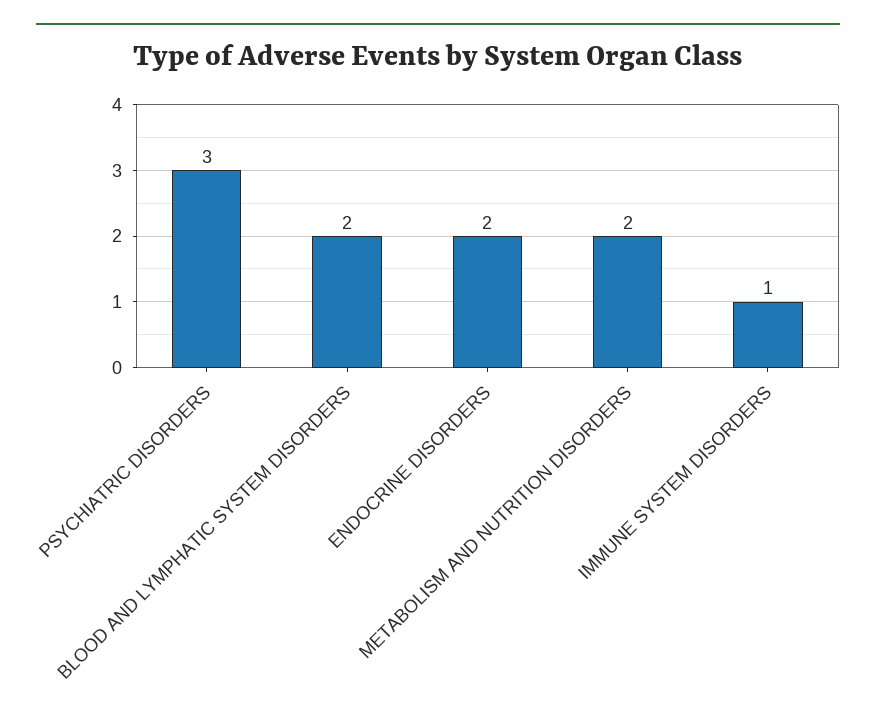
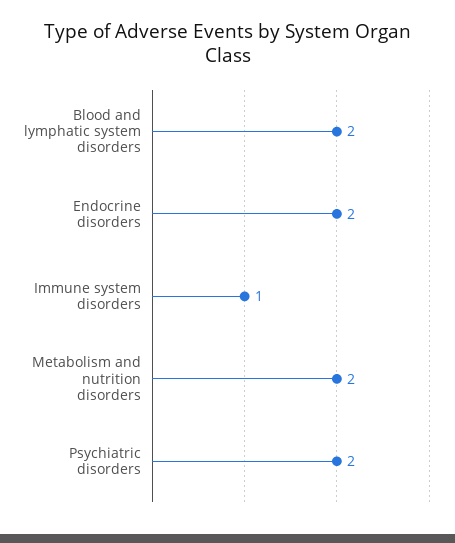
  {
-   "PSYCHIATRIC DISORDERS": 3,
+   "PSYCHIATRIC DISORDERS": 2,
    "BLOOD AND LYMPHATIC SYSTEM DISORDERS": 2,
    "ENDOCRINE DISORDERS": 2,
    "METABOLISM AND NUTRITION DISORDERS": 2,
    "IMMUNE SYSTEM DISORDERS": 1
  }

